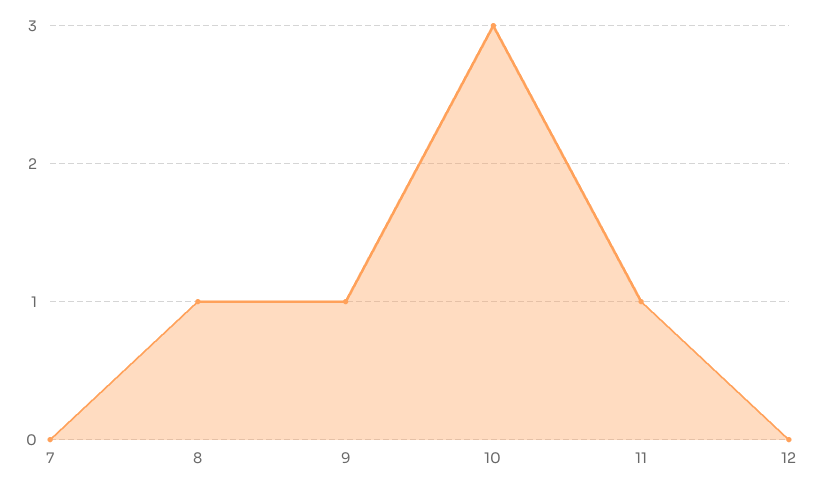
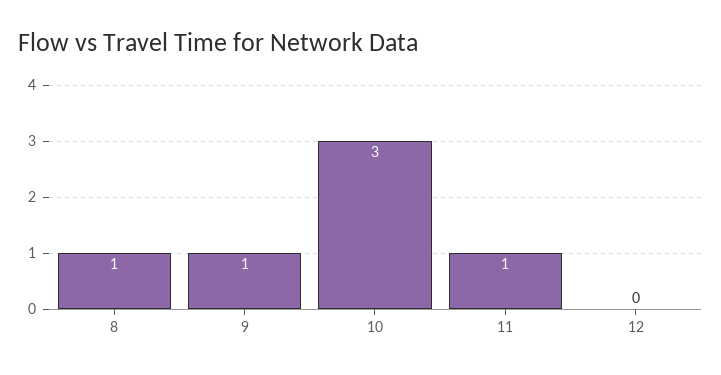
  {
-   "7": 0,
    "8": 1,
    "9": 1,
    "10": 3,
    "11": 1,
    "12": 0
  }

